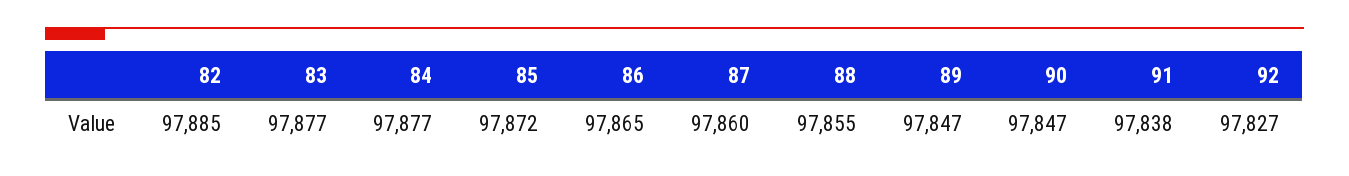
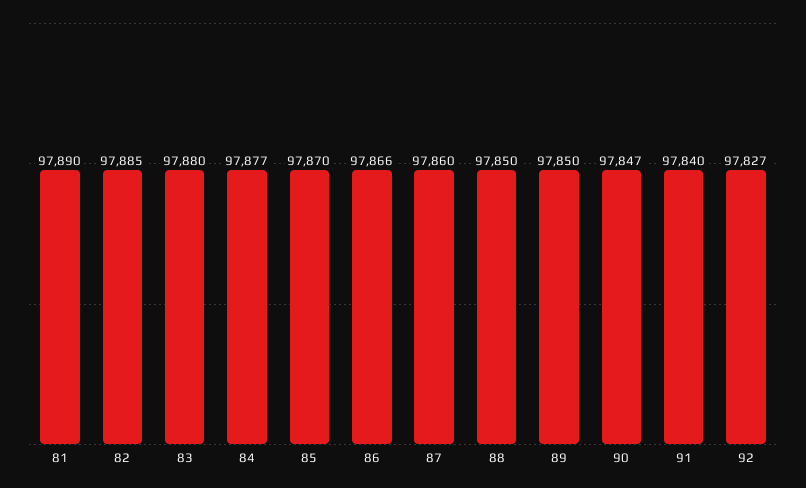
  {
    "82": 97885,
-   "83": 97877,
+   "83": 97880,
    "84": 97877,
-   "85": 97872,
+   "85": 97870,
-   "86": 97865,
+   "86": 97866,
    "87": 97860,
-   "88": 97855,
+   "88": 97850,
-   "89": 97847,
+   "89": 97850,
    "90": 97847,
-   "91": 97838,
+   "91": 97840,
-   "92": 97827
+   "92": 97827,
+   "81": 97890
  }

